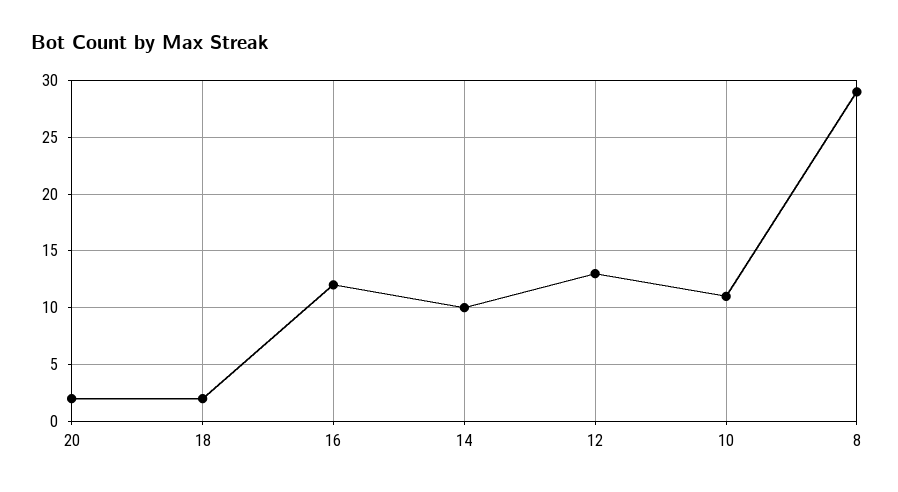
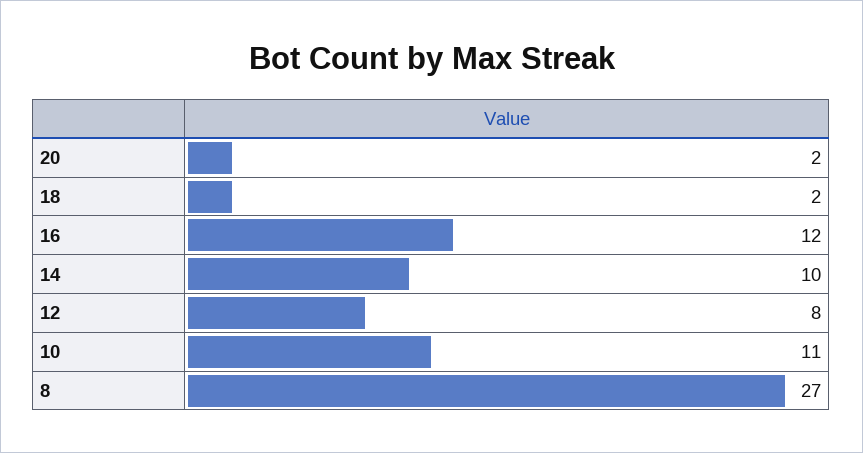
  {
    "20": 2,
    "18": 2,
    "16": 12,
    "14": 10,
-   "12": 13,
+   "12": 8,
    "10": 11,
-   "8": 29
+   "8": 27
  }

